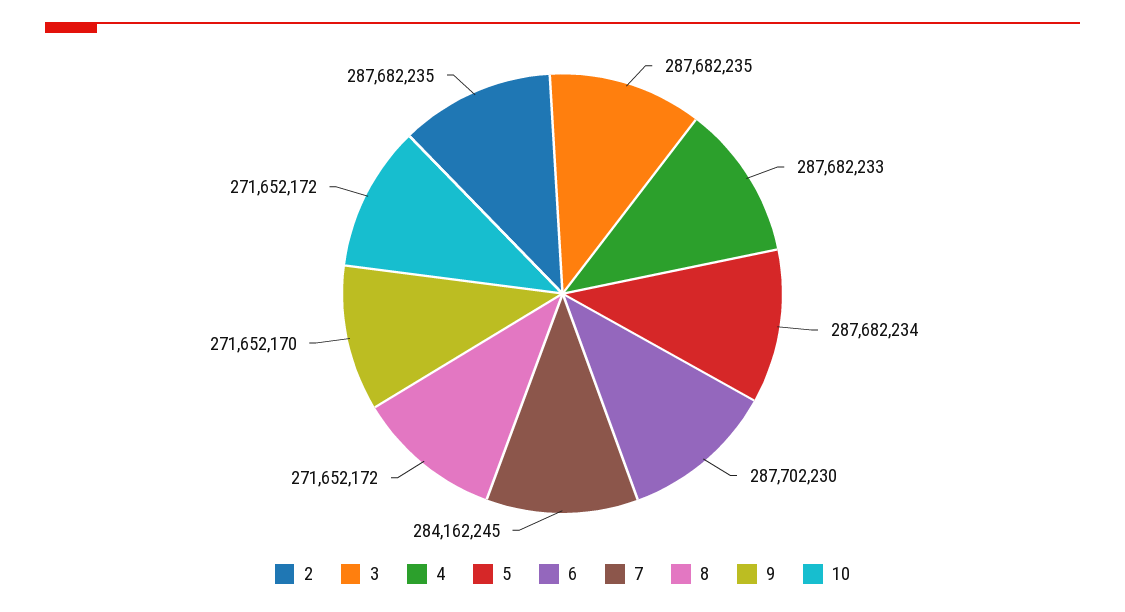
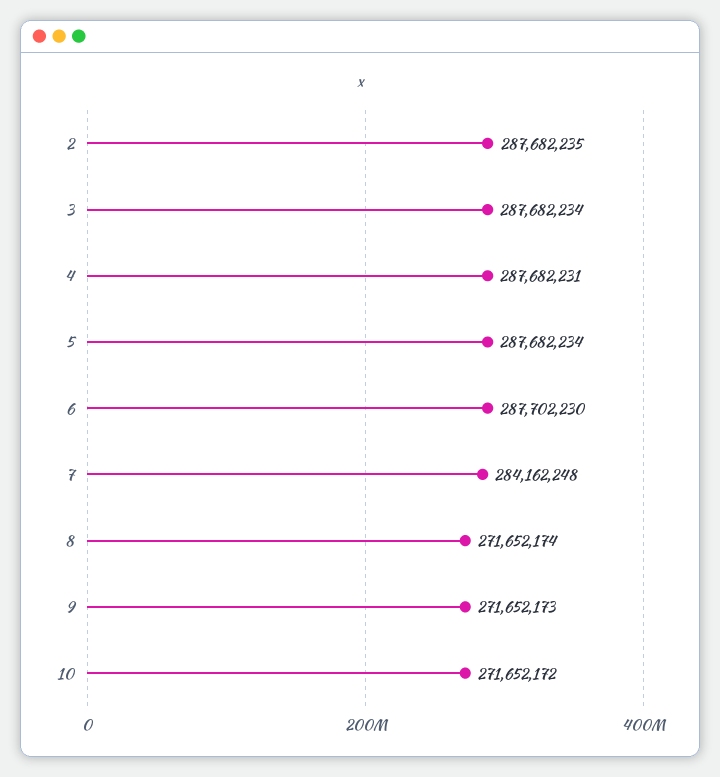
  {
    "2": 287682235,
-   "3": 287682235,
+   "3": 287682234,
-   "4": 287682233,
+   "4": 287682231,
    "5": 287682234,
    "6": 287702230,
-   "7": 284162245,
+   "7": 284162248,
-   "8": 271652172,
+   "8": 271652174,
-   "9": 271652170,
+   "9": 271652173,
    "10": 271652172
  }

